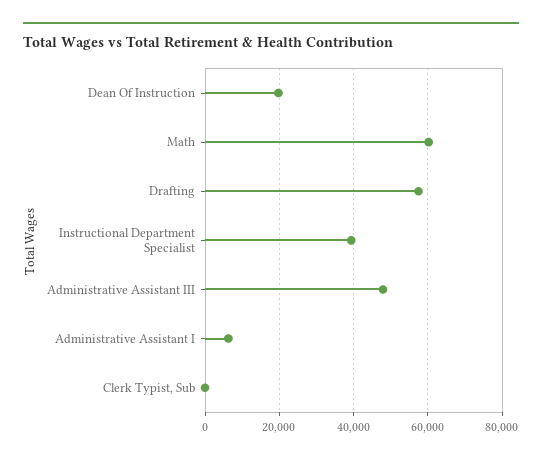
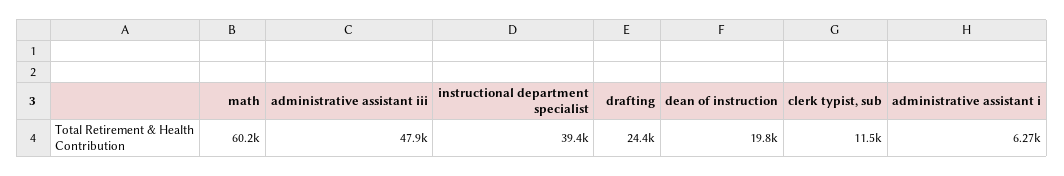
  {
    "Dean Of Instruction": 19800,
    "Math": 60200,
-   "Drafting": 58000,
+   "Drafting": 24400,
    "Instructional Department Specialist": 39400,
    "Administrative Assistant III": 47900,
    "Administrative Assistant I": 6270,
-   "Clerk Typist, Sub": 0
+   "Clerk Typist, Sub": 11500
  }

